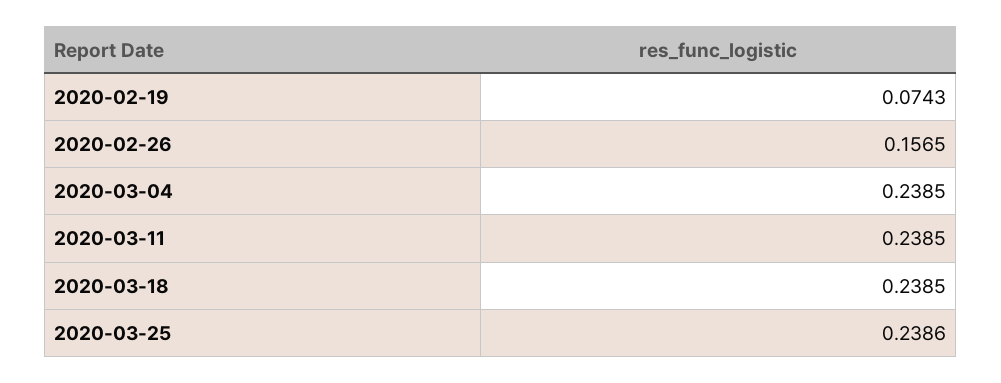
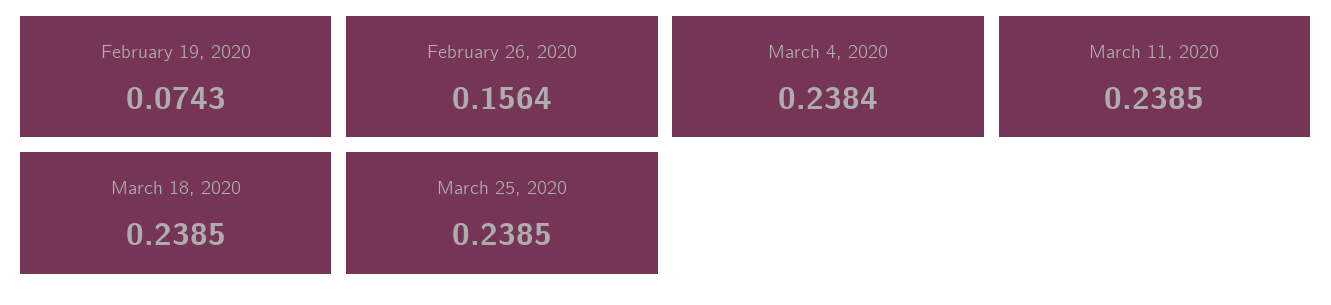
  {
    "2020-02-19": 0.0743,
-   "2020-02-26": 0.1565,
+   "2020-02-26": 0.1564,
-   "2020-03-04": 0.2385,
+   "2020-03-04": 0.2384,
    "2020-03-11": 0.2385,
    "2020-03-18": 0.2385,
-   "2020-03-25": 0.2386
+   "2020-03-25": 0.2385
  }

